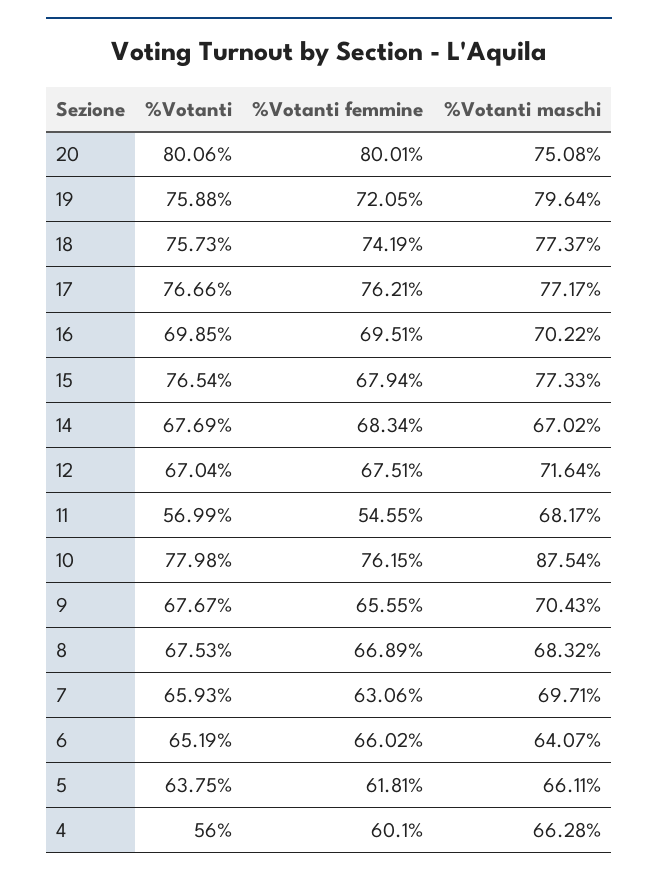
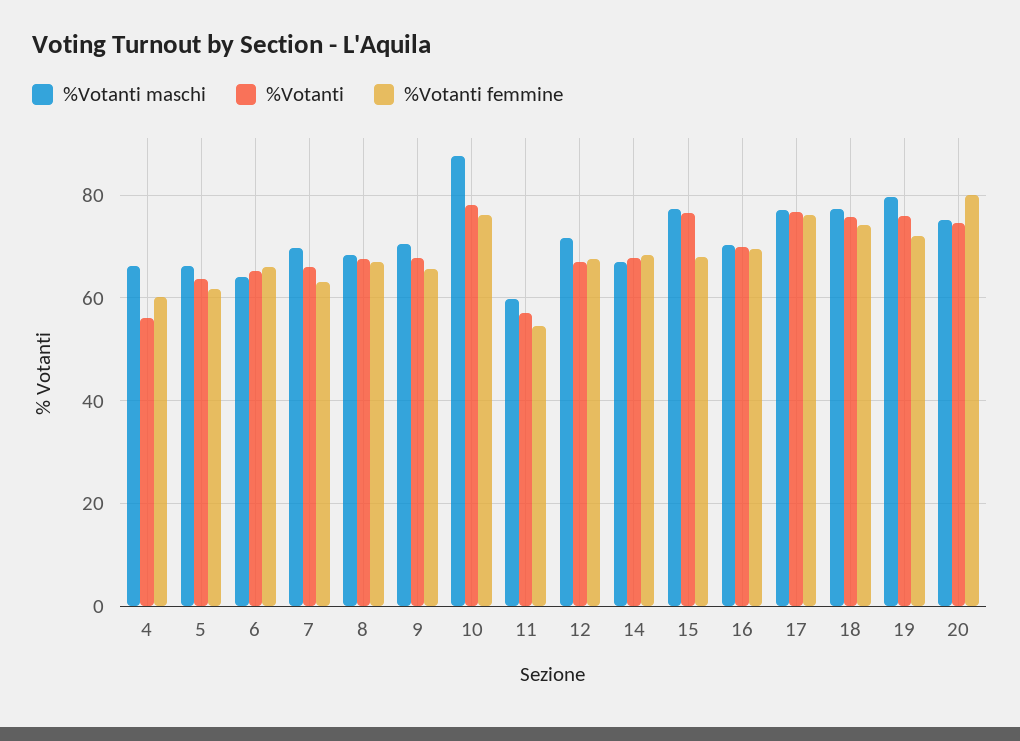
  {
    "%Votanti": {
-     "20": 80.06,
+     "20": 74,
      "19": 75.88,
      "18": 75.73,
      "17": 76.66,
      "16": 69.85,
      "15": 76.54,
      "14": 67.69,
      "12": 67.04,
      "11": 56.99,
      "10": 77.98,
      "9": 67.67,
      "8": 67.53,
      "7": 65.93,
      "6": 65.19,
      "5": 63.75,
      "4": 56
    },
    "%Votanti femmine": {
      "20": 80.01,
      "19": 72.05,
      "18": 74.19,
      "17": 76.21,
      "16": 69.51,
      "15": 67.94,
      "14": 68.34,
      "12": 67.51,
      "11": 54.55,
      "10": 76.15,
      "9": 65.55,
      "8": 66.89,
      "7": 63.06,
      "6": 66.02,
      "5": 61.81,
      "4": 60.1
    },
    "%Votanti maschi": {
      "20": 75.08,
      "19": 79.64,
      "18": 77.37,
      "17": 77.17,
      "16": 70.22,
      "15": 77.33,
      "14": 67.02,
      "12": 71.64,
-     "11": 68.17,
+     "11": 60,
      "10": 87.54,
      "9": 70.43,
      "8": 68.32,
      "7": 69.71,
      "6": 64.07,
      "5": 66.11,
      "4": 66.28
    }
  }

